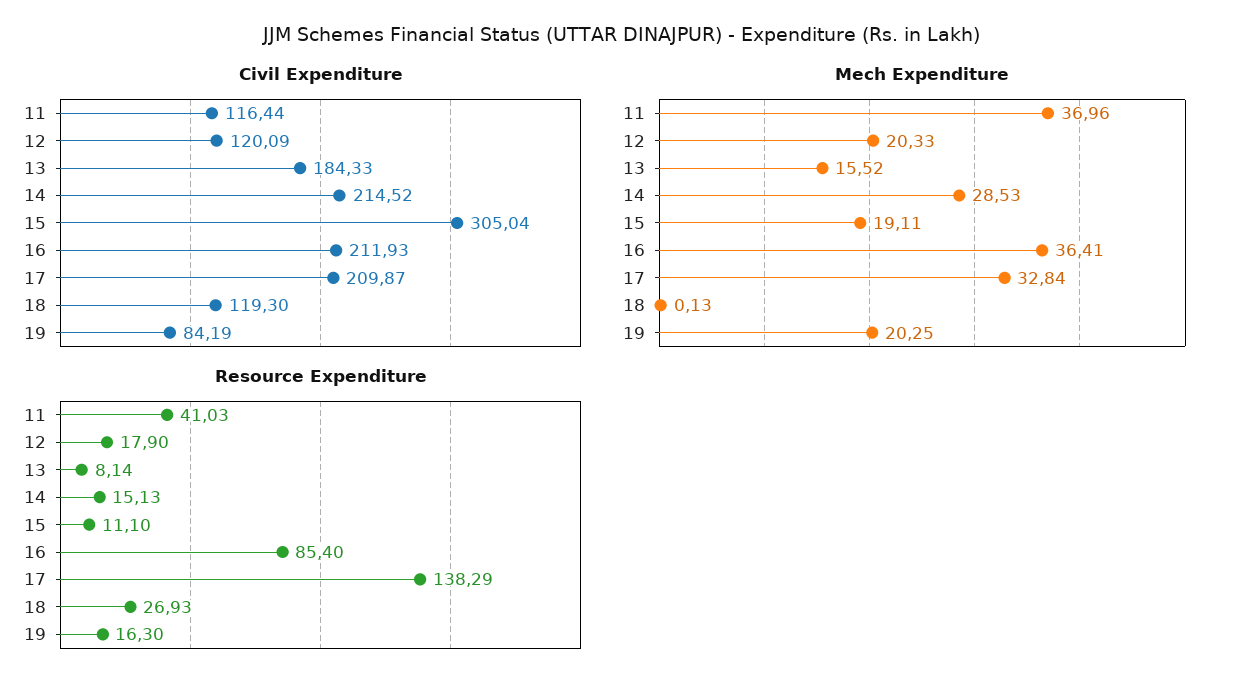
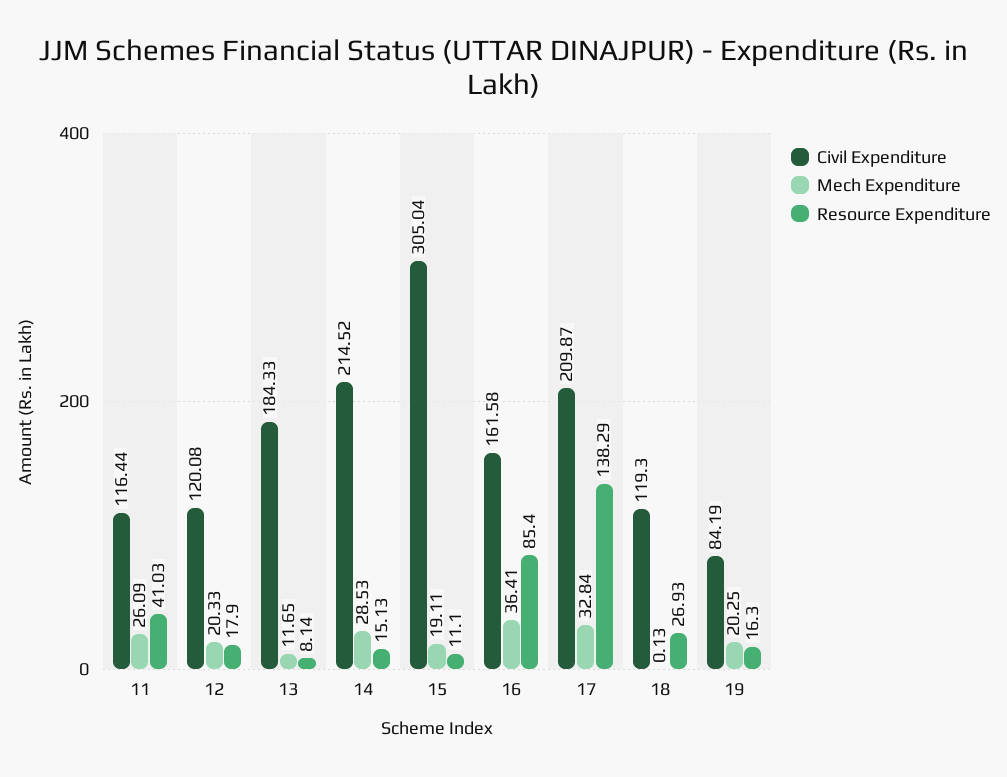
  {
    "Civil Expenditure": {
      "11": 116.44,
-     "12": 120.09,
+     "12": 120.08,
      "13": 184.33,
      "14": 214.52,
      "15": 305.04,
-     "16": 211.93,
+     "16": 161.58,
      "17": 209.87,
      "18": 119.3,
      "19": 84.19
    },
    "Mech Expenditure": {
-     "11": 36.96,
+     "11": 26.09,
      "12": 20.33,
-     "13": 15.52,
+     "13": 11.65,
      "14": 28.53,
      "15": 19.11,
      "16": 36.41,
      "17": 32.84,
      "18": 0.13,
      "19": 20.25
    },
    "Resource Expenditure": {
      "11": 41.03,
      "12": 17.9,
      "13": 8.14,
      "14": 15.13,
      "15": 11.1,
      "16": 85.4,
      "17": 138.29,
      "18": 26.93,
      "19": 16.3
    }
  }

